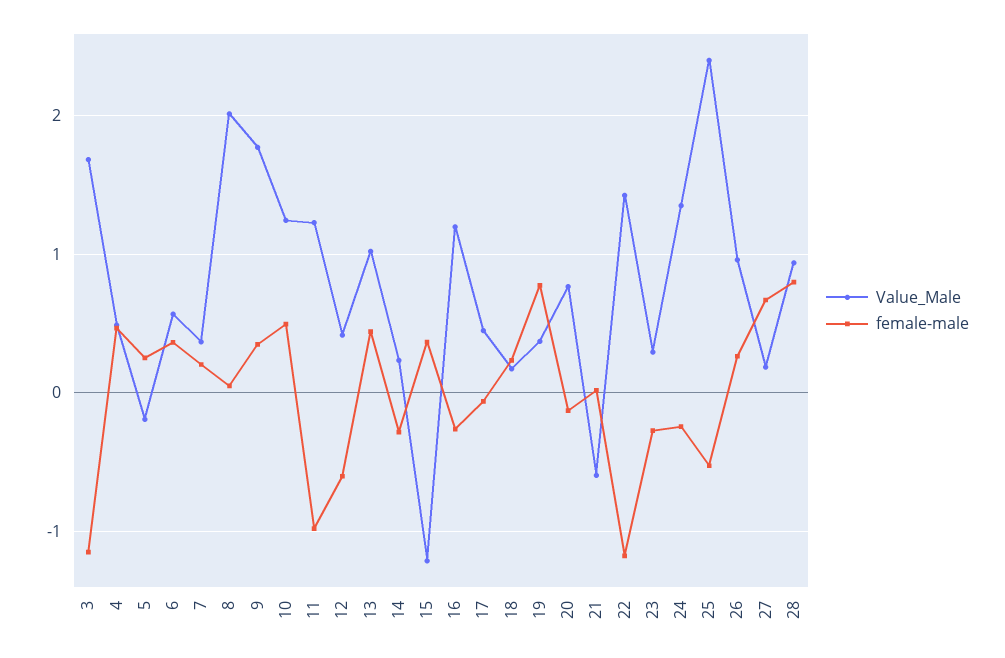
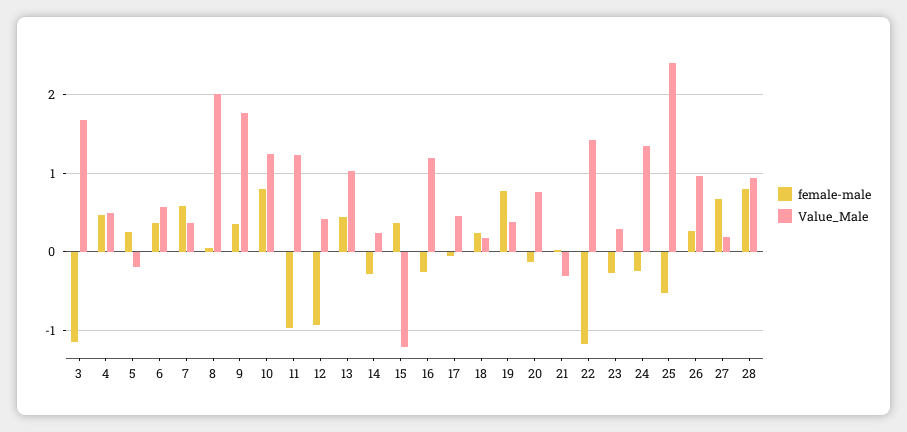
  {
    "Value_Male": {
      "3": 1.7,
      "4": 0.5,
      "5": -0.2,
      "6": 0.6,
      "7": 0.4,
      "8": 2,
      "9": 1.8,
      "10": 1.2,
      "11": 1.2,
      "12": 0.4,
      "13": 1,
      "14": 0.2,
      "15": -1.2,
      "16": 1.2,
      "17": 0.4,
      "18": 0.2,
      "19": 0.4,
      "20": 0.8,
-     "21": -0.6,
+     "21": -0.3,
      "22": 1.4,
      "23": 0.3,
      "24": 1.3,
      "25": 2.4,
      "26": 1,
      "27": 0.2,
      "28": 0.9
    },
    "female-male": {
      "3": -1.1,
      "4": 0.5,
      "5": 0.3,
      "6": 0.4,
-     "7": 0.2,
+     "7": 0.6,
      "8": 0.1,
      "9": 0.4,
-     "10": 0.5,
+     "10": 0.8,
      "11": -1,
-     "12": -0.6,
+     "12": -0.9,
      "13": 0.4,
      "14": -0.3,
      "15": 0.4,
      "16": -0.3,
      "17": -0.1,
      "18": 0.2,
      "19": 0.8,
      "20": -0.1,
      "21": 0,
      "22": -1.2,
      "23": -0.3,
      "24": -0.2,
      "25": -0.5,
      "26": 0.3,
      "27": 0.7,
      "28": 0.8
    }
  }

